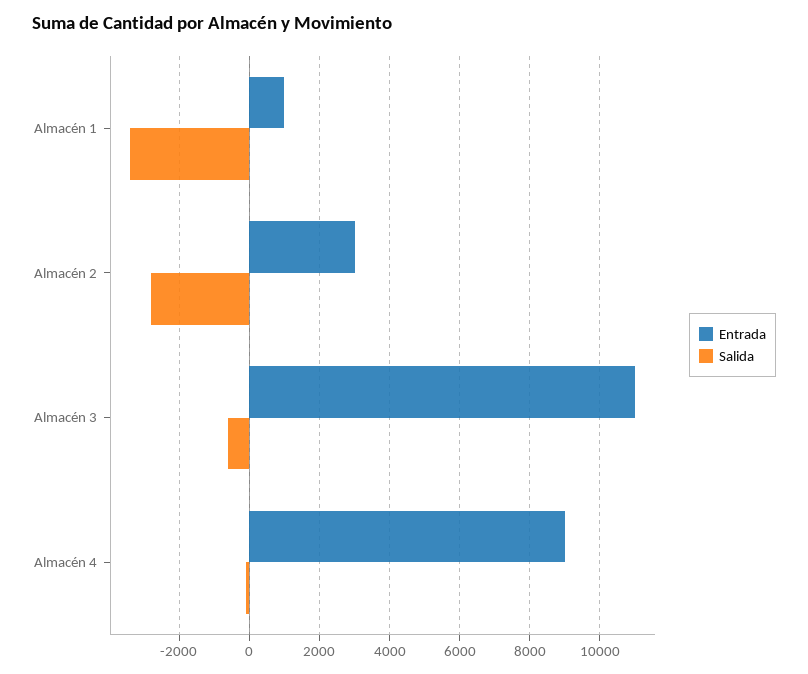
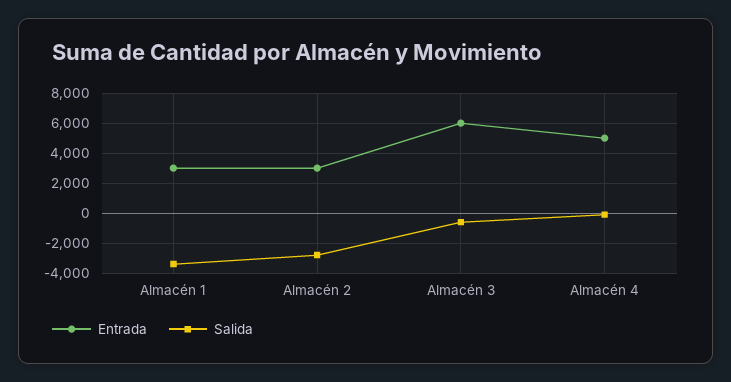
  {
    "Entrada": {
-     "Almacén 1": 1000,
+     "Almacén 1": 3000,
      "Almacén 2": 3000,
-     "Almacén 3": 11000,
+     "Almacén 3": 6000,
-     "Almacén 4": 9000
+     "Almacén 4": 5000
    },
    "Salida": {
      "Almacén 1": -3400,
      "Almacén 2": -2800,
      "Almacén 3": -600,
      "Almacén 4": -200
    }
  }

